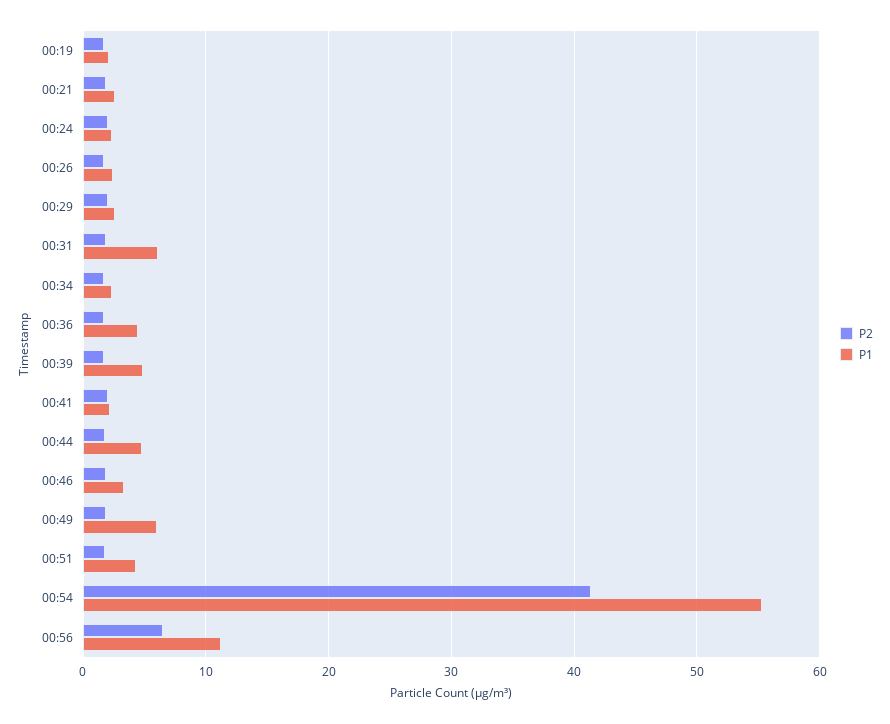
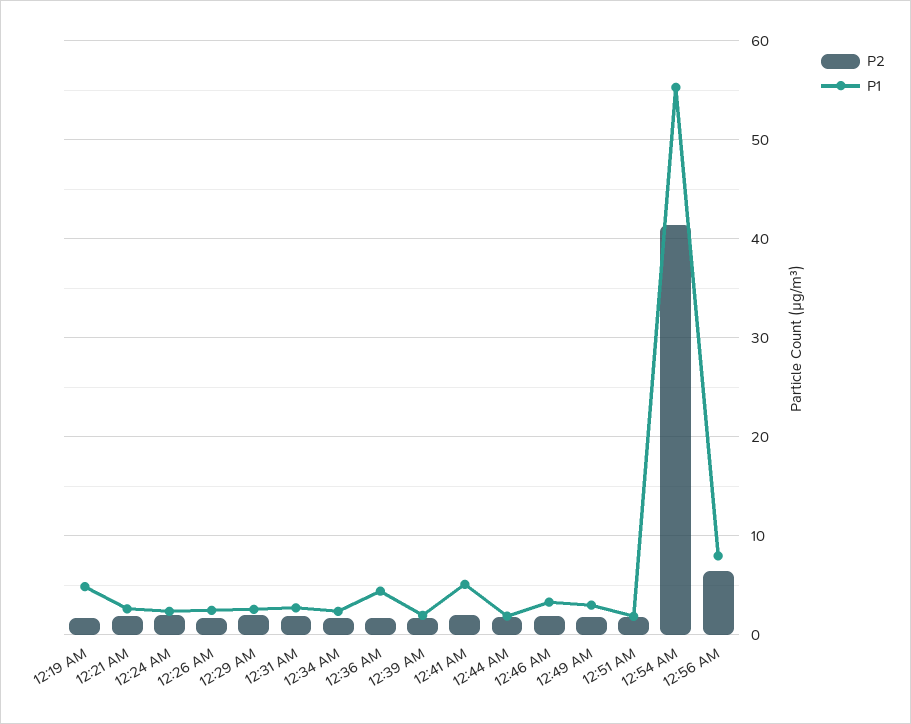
  {
    "P2": {
      "00:19": 2,
      "00:21": 2,
      "00:24": 2,
      "00:26": 2,
      "00:29": 2,
      "00:31": 2,
      "00:34": 2,
      "00:36": 2,
      "00:39": 2,
      "00:41": 2,
      "00:44": 2,
      "00:46": 2,
      "00:49": 2,
      "00:51": 2,
      "00:54": 41,
      "00:56": 7
    },
    "P1": {
-     "00:19": 2,
+     "00:19": 5,
      "00:21": 3,
      "00:24": 2,
      "00:26": 2,
      "00:29": 3,
-     "00:31": 6,
+     "00:31": 3,
      "00:34": 2,
      "00:36": 4,
-     "00:39": 5,
+     "00:39": 2,
-     "00:41": 2,
+     "00:41": 5,
-     "00:44": 5,
+     "00:44": 2,
      "00:46": 3,
-     "00:49": 6,
+     "00:49": 3,
-     "00:51": 4,
+     "00:51": 2,
      "00:54": 55,
-     "00:56": 11
+     "00:56": 8
    }
  }

